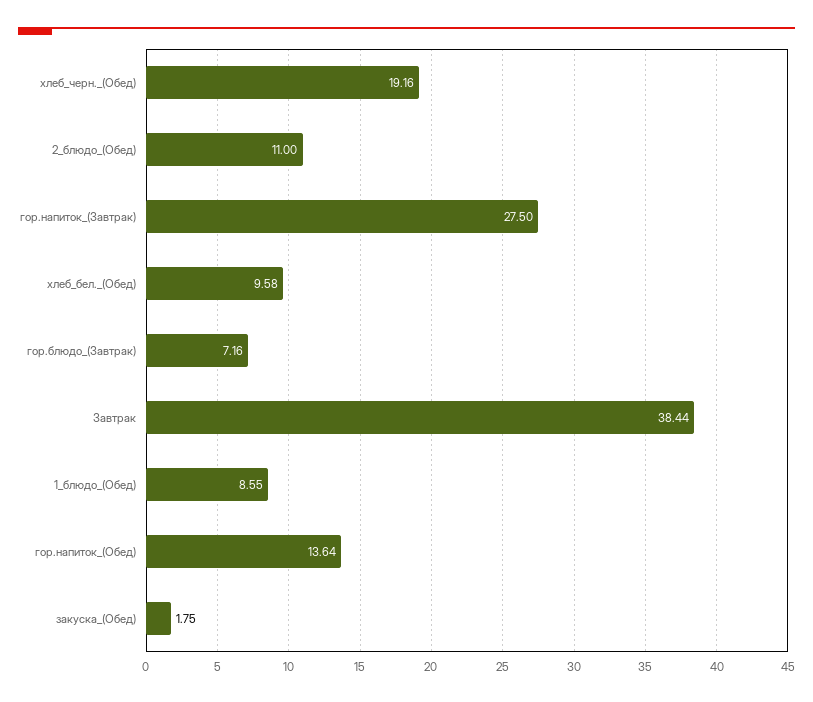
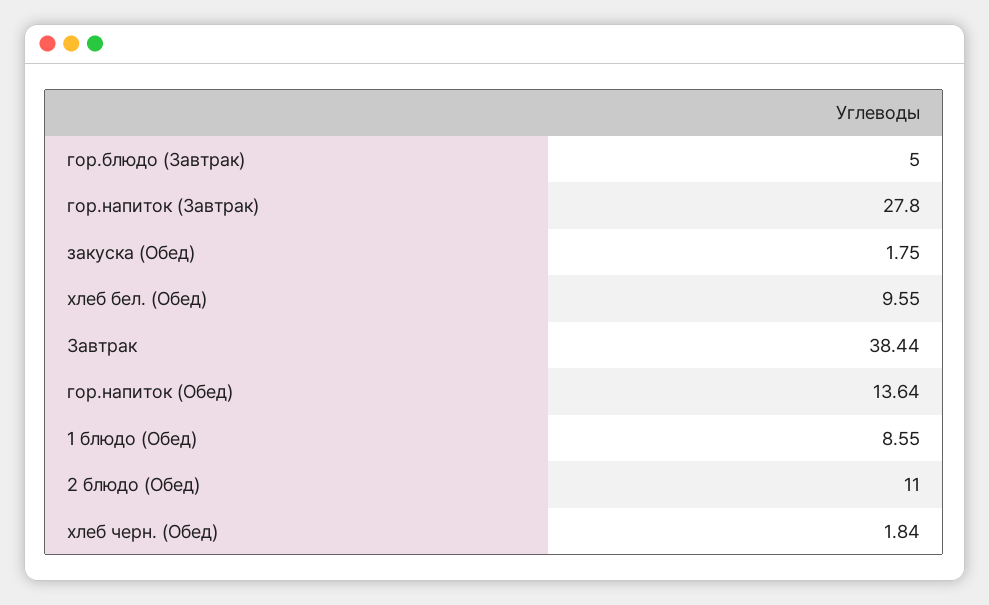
  {
-   "хлеб_черн._(Обед)": 19.16,
+   "хлеб_черн._(Обед)": 1.84,
    "2_блюдо_(Обед)": 11,
-   "гор.напиток_(Завтрак)": 27.5,
+   "гор.напиток_(Завтрак)": 27.8,
-   "хлеб_бел._(Обед)": 9.58,
+   "хлеб_бел._(Обед)": 9.55,
-   "гор.блюдо_(Завтрак)": 7.16,
+   "гор.блюдо_(Завтрак)": 5,
    "Завтрак": 38.44,
    "1_блюдо_(Обед)": 8.55,
    "гор.напиток_(Обед)": 13.64,
    "закуска_(Обед)": 1.75
  }

